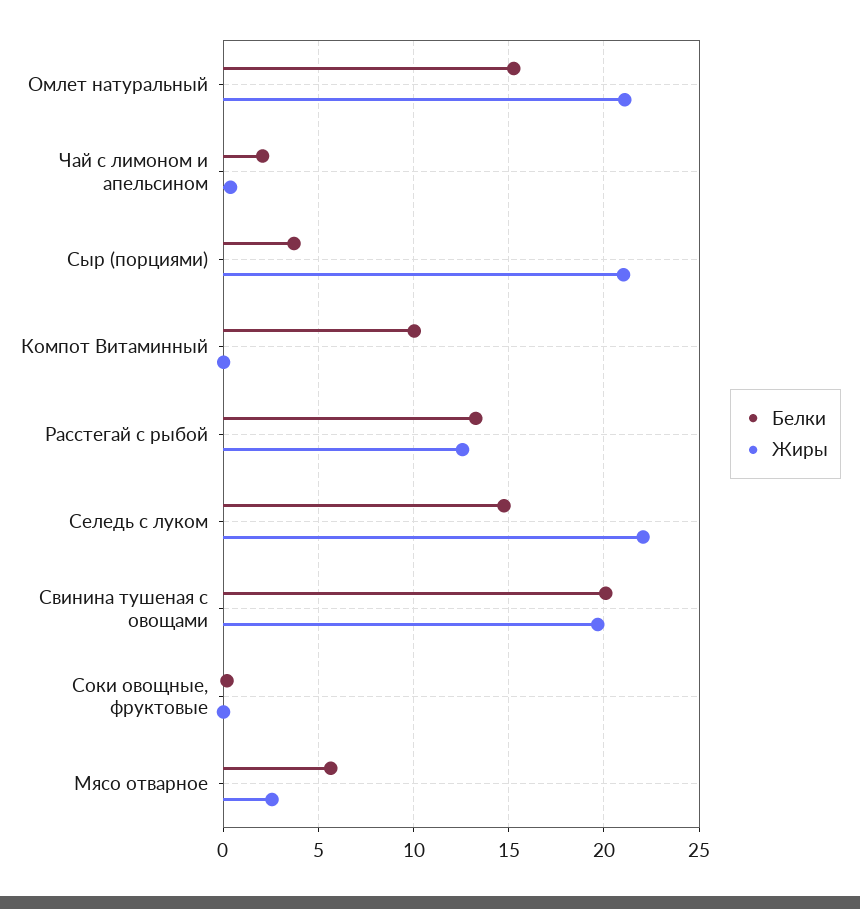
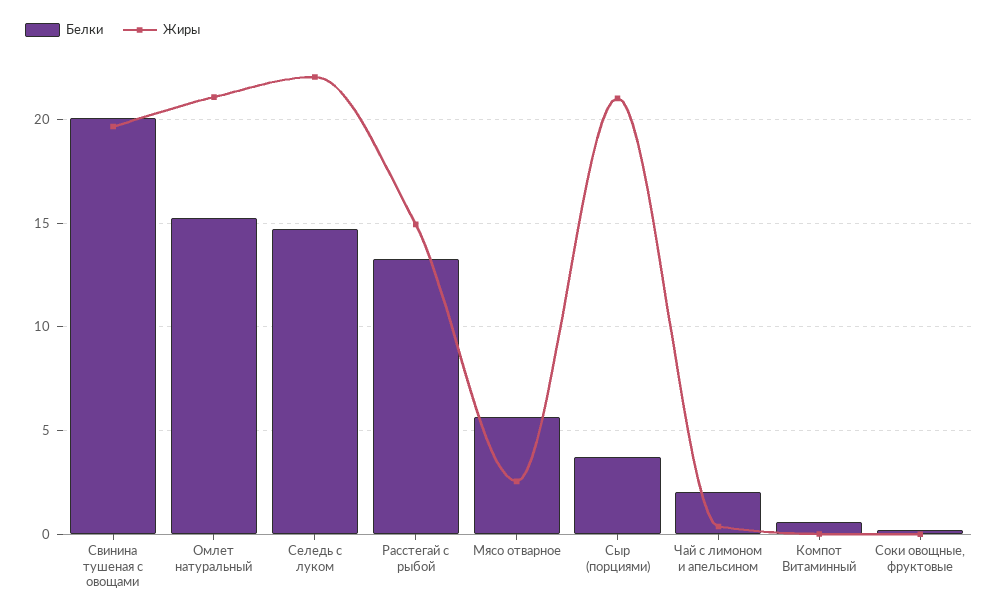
  {
    "Белки": {
      "Омлет натуральный": 15.5,
      "Чай с лимоном и апельсином": 2,
      "Сыр (порциями)": 3.5,
-     "Компот Витаминный": 10,
+     "Компот Витаминный": 0.5,
      "Расстегай с рыбой": 13.5,
      "Селедь с луком": 15,
      "Свинина тушеная с овощами": 20,
      "Соки овощные, фруктовые": 0,
      "Мясо отварное": 5.5
    },
    "Жиры": {
      "Омлет натуральный": 21,
      "Чай с лимоном и апельсином": 0.5,
      "Сыр (порциями)": 21,
      "Компот Витаминный": 0,
-     "Расстегай с рыбой": 12.5,
+     "Расстегай с рыбой": 15,
      "Селедь с луком": 22,
      "Свинина тушеная с овощами": 19.5,
      "Соки овощные, фруктовые": 0,
      "Мясо отварное": 2.5
    }
  }

